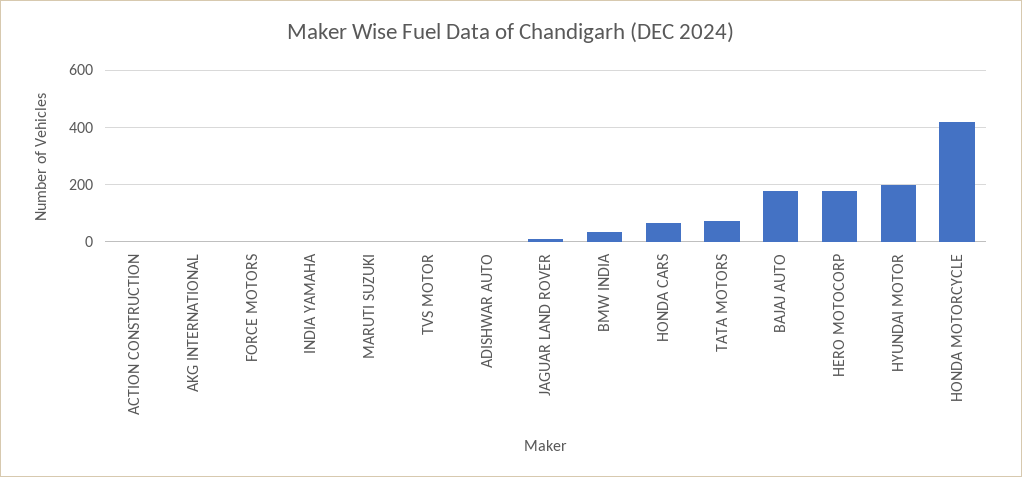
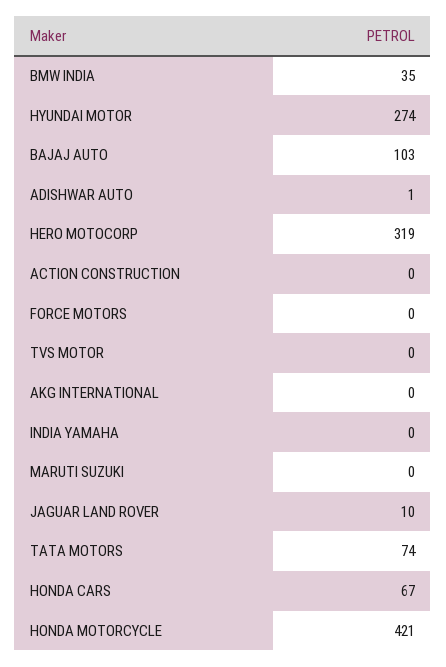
  {
    "ACTION CONSTRUCTION": 0,
    "AKG INTERNATIONAL": 0,
    "FORCE MOTORS": 0,
    "INDIA YAMAHA": 0,
    "MARUTI SUZUKI": 0,
    "TVS MOTOR": 0,
    "ADISHWAR AUTO": 1,
    "JAGUAR LAND ROVER": 10,
    "BMW INDIA": 35,
    "HONDA CARS": 67,
    "TATA MOTORS": 74,
-   "BAJAJ AUTO": 175,
+   "BAJAJ AUTO": 103,
-   "HERO MOTOCORP": 175,
+   "HERO MOTOCORP": 319,
-   "HYUNDAI MOTOR": 200,
+   "HYUNDAI MOTOR": 274,
    "HONDA MOTORCYCLE": 421
  }

